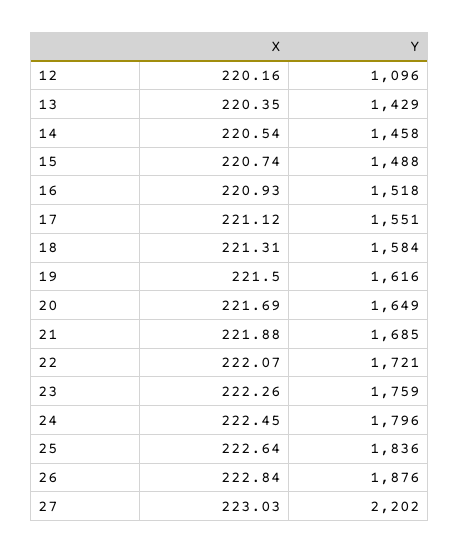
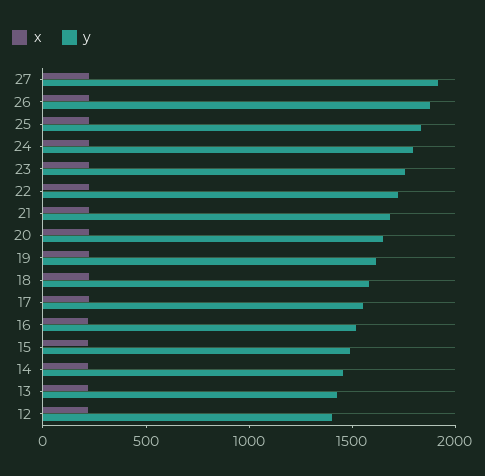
  {
    "X": {
      "12": 220.16,
      "13": 220.35,
      "14": 220.54,
      "15": 220.74,
      "16": 220.93,
      "17": 221.12,
      "18": 221.31,
      "19": 221.5,
      "20": 221.69,
      "21": 221.88,
      "22": 222.07,
      "23": 222.26,
      "24": 222.45,
      "25": 222.64,
      "26": 222.84,
      "27": 223.03
    },
    "Y": {
-     "12": 1096,
+     "12": 1400,
      "13": 1429,
      "14": 1458,
      "15": 1488,
      "16": 1518,
      "17": 1551,
      "18": 1584,
      "19": 1616,
      "20": 1649,
      "21": 1685,
      "22": 1721,
      "23": 1759,
      "24": 1796,
      "25": 1836,
      "26": 1876,
-     "27": 2202
+     "27": 1900
    }
  }

